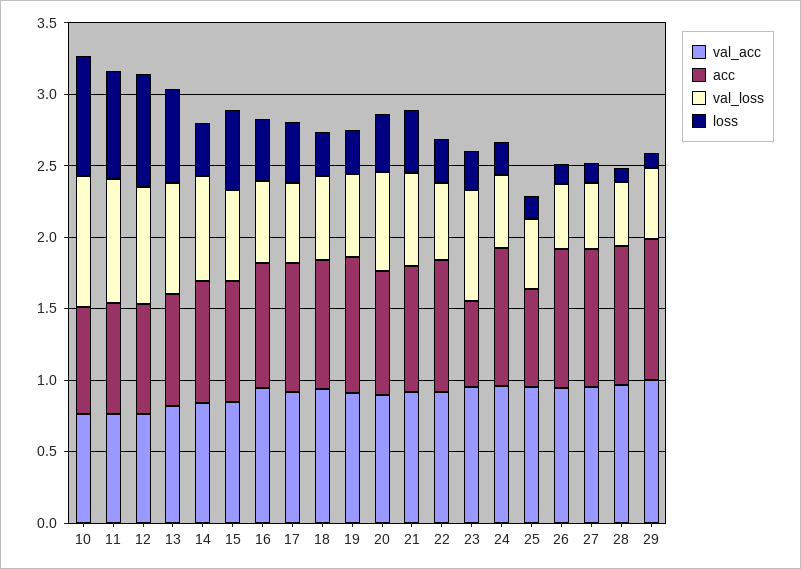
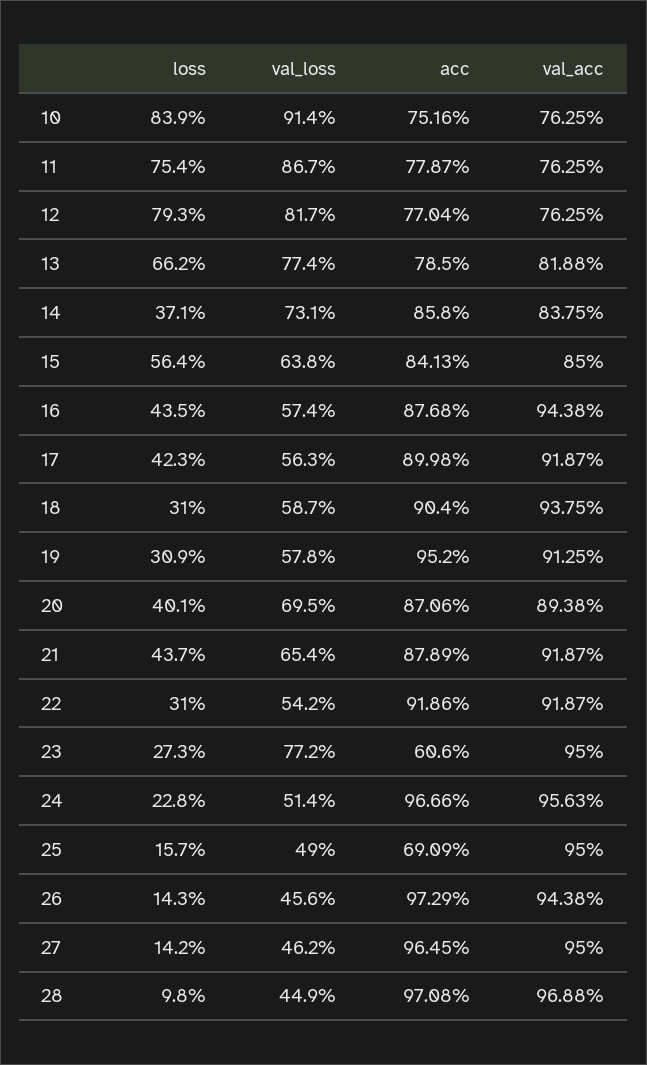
  {
    "val_acc": {
      "10": 0.7625,
      "11": 0.7625,
      "12": 0.7625,
      "13": 0.8188,
      "14": 0.8375,
      "15": 0.85,
      "16": 0.9438,
      "17": 0.9187,
      "18": 0.9375,
      "19": 0.9125,
      "20": 0.8938,
      "21": 0.9187,
      "22": 0.9187,
      "23": 0.95,
      "24": 0.9563,
      "25": 0.95,
      "26": 0.9438,
      "27": 0.95,
-     "28": 0.9688,
+     "28": 0.9688
-     "29": 1
    },
    "acc": {
      "10": 0.7516,
      "11": 0.7787,
      "12": 0.7704,
      "13": 0.785,
      "14": 0.858,
      "15": 0.8413,
      "16": 0.8768,
      "17": 0.8998,
      "18": 0.904,
      "19": 0.952,
      "20": 0.8706,
      "21": 0.8789,
      "22": 0.9186,
      "23": 0.606,
      "24": 0.9666,
      "25": 0.6909,
      "26": 0.9729,
      "27": 0.9645,
-     "28": 0.9708,
+     "28": 0.9708
-     "29": 1
    },
    "val_loss": {
      "10": 0.914,
      "11": 0.867,
      "12": 0.817,
      "13": 0.774,
      "14": 0.731,
      "15": 0.638,
      "16": 0.574,
      "17": 0.563,
      "18": 0.587,
      "19": 0.578,
      "20": 0.695,
      "21": 0.654,
      "22": 0.542,
      "23": 0.772,
      "24": 0.514,
      "25": 0.49,
      "26": 0.456,
      "27": 0.462,
-     "28": 0.449,
+     "28": 0.449
-     "29": 0.5
    },
    "loss": {
      "10": 0.839,
      "11": 0.754,
      "12": 0.793,
      "13": 0.662,
      "14": 0.371,
      "15": 0.564,
      "16": 0.435,
      "17": 0.423,
      "18": 0.31,
      "19": 0.309,
      "20": 0.401,
      "21": 0.437,
      "22": 0.31,
      "23": 0.273,
      "24": 0.228,
      "25": 0.157,
      "26": 0.143,
      "27": 0.142,
-     "28": 0.098,
+     "28": 0.098
-     "29": 0.1
    }
  }

